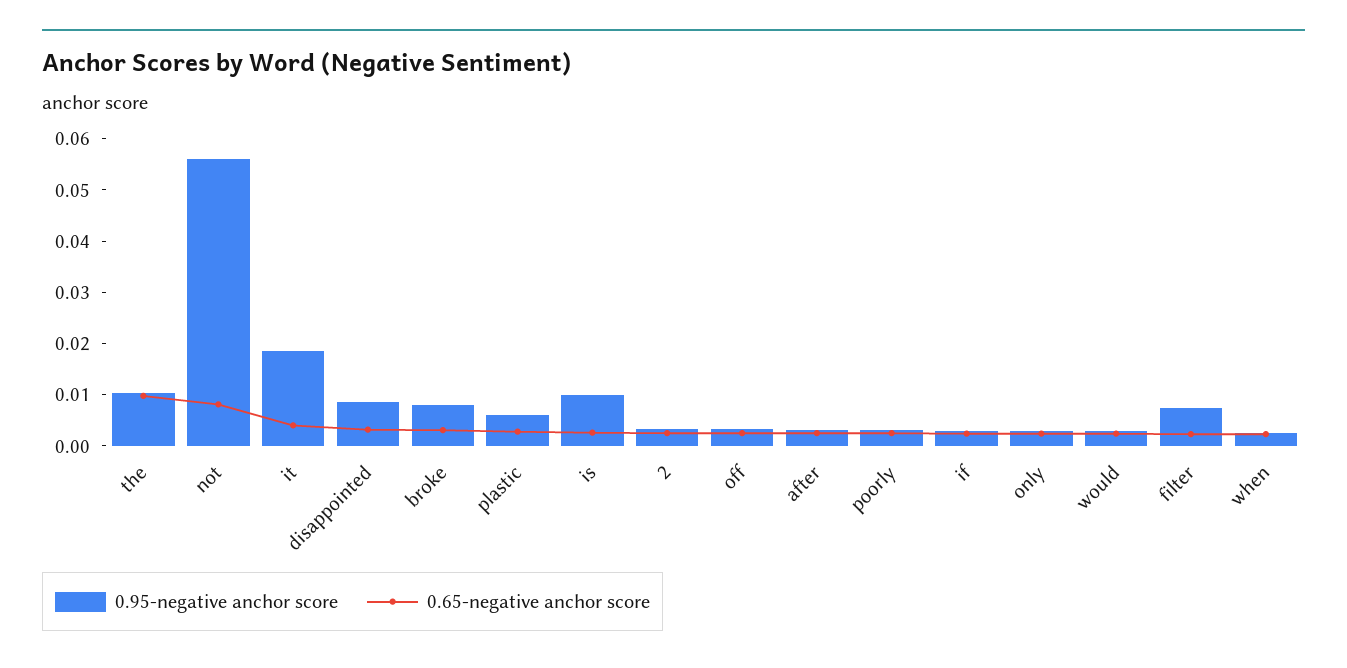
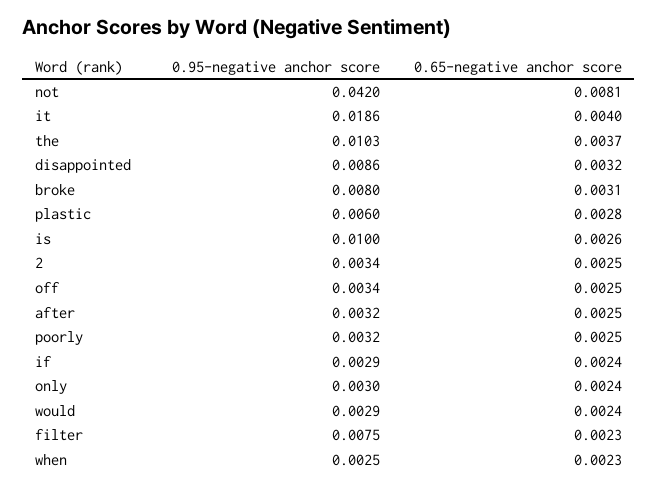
  {
    "0.95-negative anchor score": {
      "the": 0.0103,
-     "not": 0.056,
+     "not": 0.042,
      "it": 0.0186,
      "disappointed": 0.0086,
      "broke": 0.008,
      "plastic": 0.006,
      "is": 0.01,
      "2": 0.0034,
      "off": 0.0034,
      "after": 0.0032,
      "poorly": 0.0032,
      "if": 0.0029,
      "only": 0.003,
      "would": 0.0029,
      "filter": 0.0075,
      "when": 0.0025
    },
    "0.65-negative anchor score": {
-     "the": 0.01,
+     "the": 0.0037,
      "not": 0.0081,
      "it": 0.004,
      "disappointed": 0.0032,
      "broke": 0.0031,
      "plastic": 0.0028,
      "is": 0.0026,
      "2": 0.0025,
      "off": 0.0025,
      "after": 0.0025,
      "poorly": 0.0025,
      "if": 0.0024,
      "only": 0.0024,
      "would": 0.0024,
      "filter": 0.0023,
      "when": 0.0023
    }
  }

